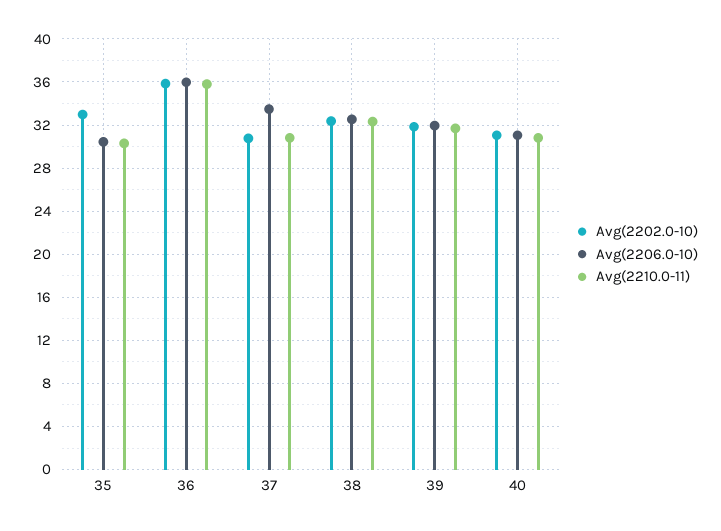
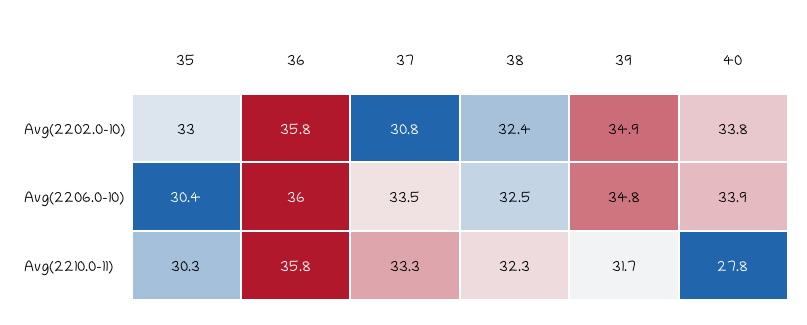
  {
    "Avg(2202.0-10)": {
      "35": 33,
      "36": 35.8,
      "37": 30.8,
      "38": 32.4,
-     "39": 32,
+     "39": 34.9,
-     "40": 31
+     "40": 33.8
    },
    "Avg(2206.0-10)": {
      "35": 30.4,
      "36": 36,
      "37": 33.5,
      "38": 32.5,
-     "39": 32,
+     "39": 34.8,
-     "40": 31
+     "40": 33.9
    },
    "Avg(2210.0-11)": {
      "35": 30.3,
      "36": 35.8,
-     "37": 31,
+     "37": 33.3,
      "38": 32.3,
      "39": 31.7,
-     "40": 31
+     "40": 27.8
    }
  }

